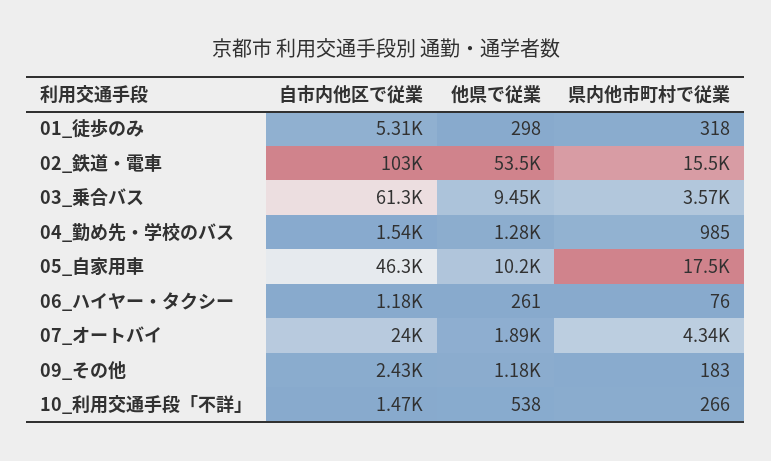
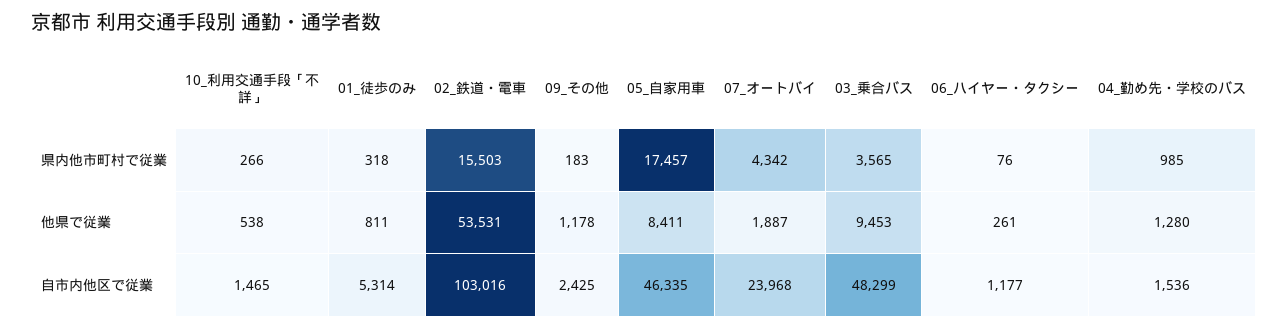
  {
    "自市内他区で従業": {
      "01_徒歩のみ": 5314,
      "02_鉄道・電車": 103016,
-     "03_乗合バス": 61300,
+     "03_乗合バス": 48299,
      "04_勤め先・学校のバス": 1536,
      "05_自家用車": 46335,
      "06_ハイヤー・タクシー": 1177,
      "07_オートバイ": 23968,
      "09_その他": 2425,
      "10_利用交通手段「不詳」": 1465
    },
    "他県で従業": {
-     "01_徒歩のみ": 298,
+     "01_徒歩のみ": 811,
      "02_鉄道・電車": 53531,
      "03_乗合バス": 9453,
      "04_勤め先・学校のバス": 1280,
-     "05_自家用車": 10200,
+     "05_自家用車": 8411,
      "06_ハイヤー・タクシー": 261,
      "07_オートバイ": 1887,
      "09_その他": 1178,
      "10_利用交通手段「不詳」": 538
    },
    "県内他市町村で従業": {
      "01_徒歩のみ": 318,
      "02_鉄道・電車": 15503,
      "03_乗合バス": 3565,
      "04_勤め先・学校のバス": 985,
      "05_自家用車": 17457,
      "06_ハイヤー・タクシー": 76,
      "07_オートバイ": 4342,
      "09_その他": 183,
      "10_利用交通手段「不詳」": 266
    }
  }

